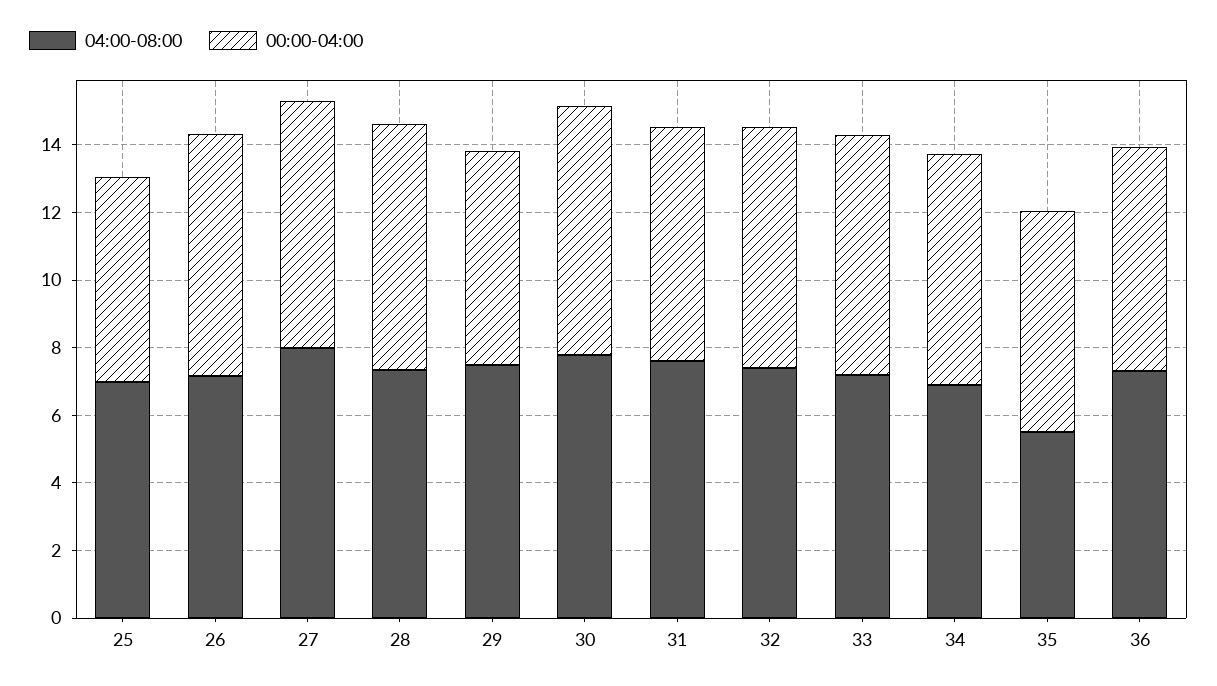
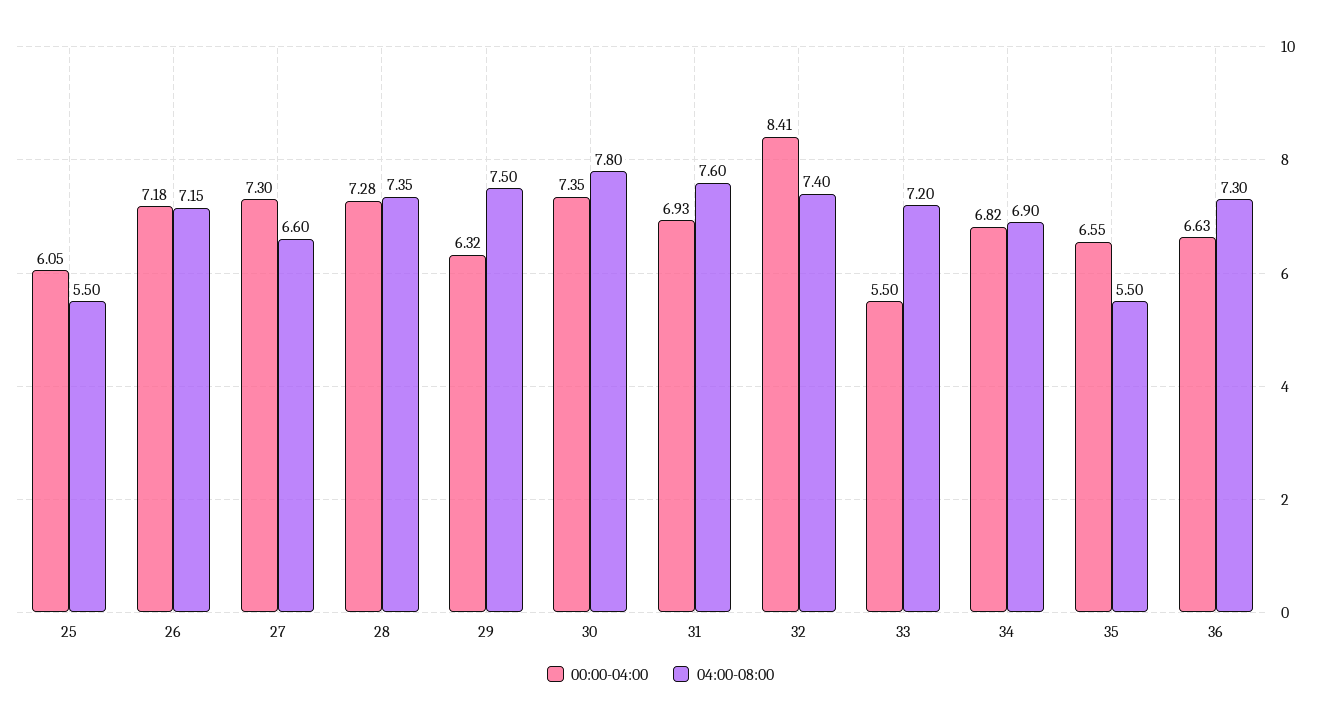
  {
    "04:00-08:00": {
-     "25": 7,
+     "25": 5.5,
      "26": 7.15,
-     "27": 8,
+     "27": 6.6,
      "28": 7.35,
      "29": 7.5,
      "30": 7.8,
      "31": 7.6,
      "32": 7.4,
      "33": 7.2,
      "34": 6.9,
      "35": 5.5,
      "36": 7.3
    },
    "00:00-04:00": {
      "25": 6.05,
      "26": 7.18,
      "27": 7.3,
      "28": 7.28,
      "29": 6.32,
      "30": 7.35,
      "31": 6.93,
-     "32": 7,
+     "32": 8.41,
-     "33": 7,
+     "33": 5.5,
      "34": 6.82,
      "35": 6.55,
      "36": 6.63
    }
  }

